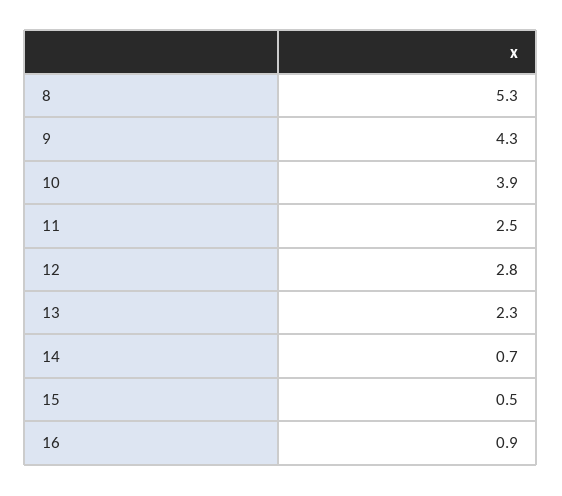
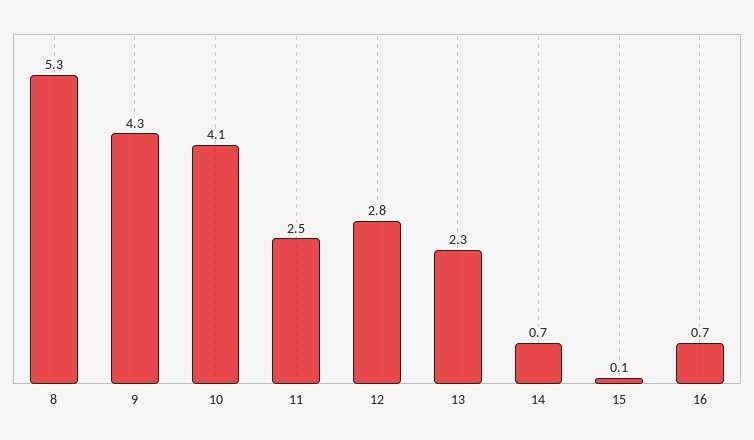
  {
    "8": 5.3,
    "9": 4.3,
-   "10": 3.9,
+   "10": 4.1,
    "11": 2.5,
    "12": 2.8,
    "13": 2.3,
    "14": 0.7,
-   "15": 0.5,
+   "15": 0.1,
-   "16": 0.9
+   "16": 0.7
  }

